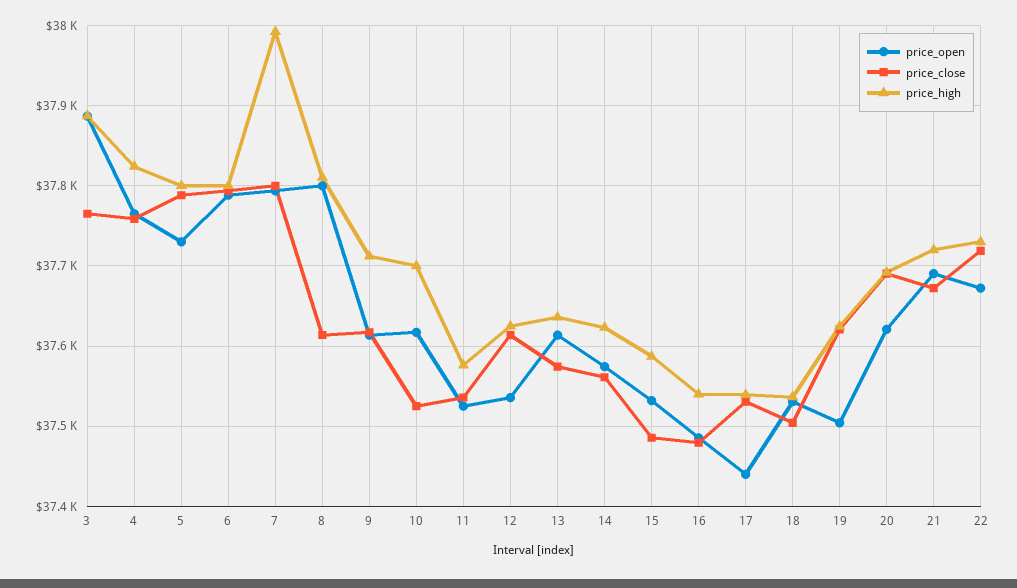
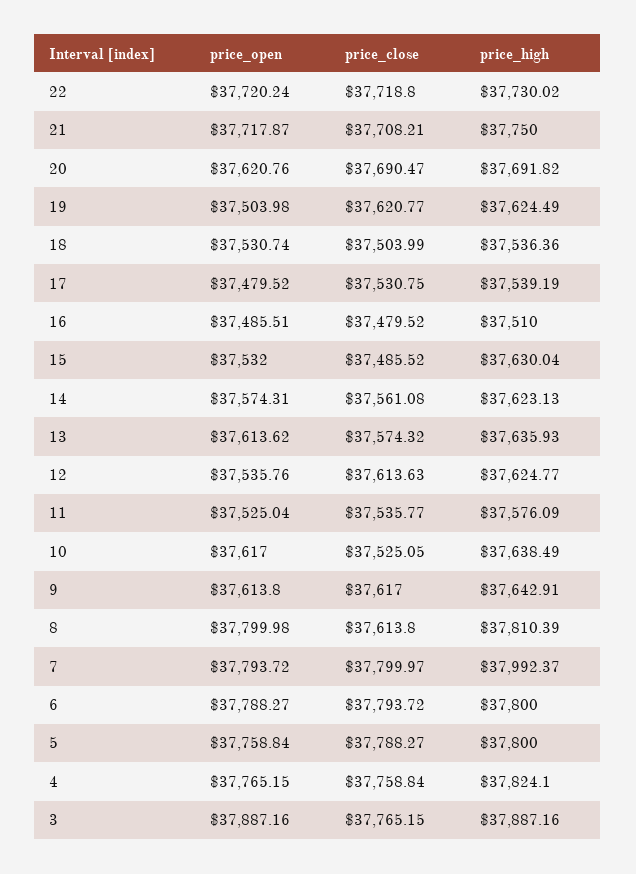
  {
    "price_open": {
      "3": 37887.16,
      "4": 37765.15,
-     "5": 37730,
+     "5": 37758.84,
      "6": 37788.27,
      "7": 37793.72,
      "8": 37799.98,
      "9": 37613.8,
      "10": 37617,
      "11": 37525.04,
      "12": 37535.76,
      "13": 37613.62,
      "14": 37574.31,
      "15": 37532,
      "16": 37485.51,
-     "17": 37440,
+     "17": 37479.52,
      "18": 37530.74,
      "19": 37503.98,
      "20": 37620.76,
-     "21": 37690,
+     "21": 37717.87,
-     "22": 37670
+     "22": 37720.24
    },
    "price_close": {
      "3": 37765.15,
      "4": 37758.84,
      "5": 37788.27,
      "6": 37793.72,
      "7": 37799.97,
      "8": 37613.8,
      "9": 37617,
      "10": 37525.05,
      "11": 37535.77,
      "12": 37613.63,
      "13": 37574.32,
      "14": 37561.08,
      "15": 37485.52,
      "16": 37479.52,
      "17": 37530.75,
      "18": 37503.99,
      "19": 37620.77,
      "20": 37690.47,
-     "21": 37670,
+     "21": 37708.21,
      "22": 37718.8
    },
    "price_high": {
      "3": 37887.16,
      "4": 37824.1,
      "5": 37800,
      "6": 37800,
      "7": 37992.37,
      "8": 37810.39,
-     "9": 37710,
+     "9": 37642.91,
-     "10": 37700,
+     "10": 37638.49,
      "11": 37576.09,
      "12": 37624.77,
      "13": 37635.93,
      "14": 37623.13,
-     "15": 37590,
+     "15": 37630.04,
-     "16": 37540,
+     "16": 37510,
      "17": 37539.19,
      "18": 37536.36,
      "19": 37624.49,
      "20": 37691.82,
-     "21": 37720,
+     "21": 37750,
      "22": 37730.02
    }
  }

